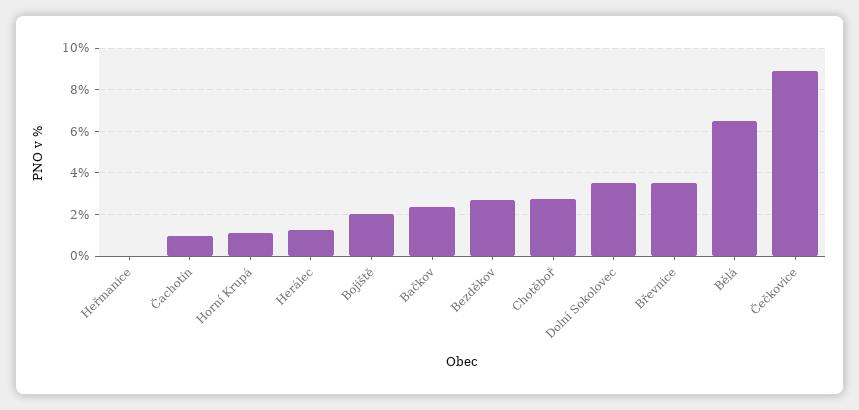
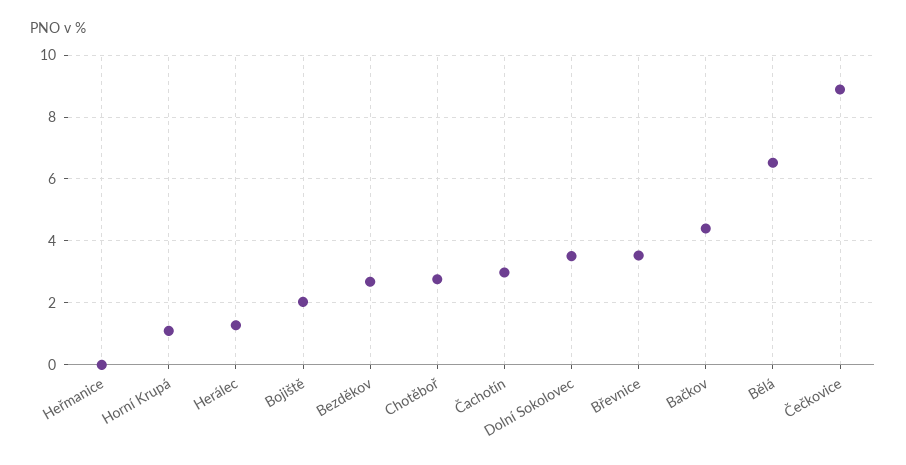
  {
    "Heřmanice": 0,
-   "Čachotín": 1,
+   "Čachotín": 3,
    "Horní Krupá": 1,
    "Herálec": 1.2,
    "Bojiště": 2,
-   "Bačkov": 2.5,
+   "Bačkov": 4.4,
    "Bezděkov": 2.6,
    "Chotěboř": 2.8,
    "Dolní Sokolovec": 3.6,
    "Břevnice": 3.6,
    "Bělá": 6.6,
    "Čečkovice": 8.8
  }

